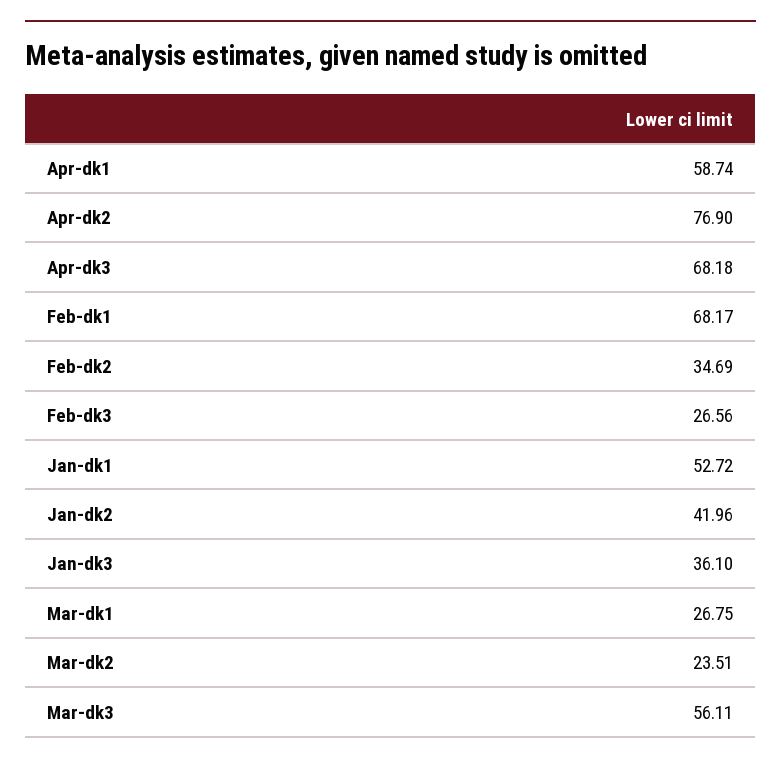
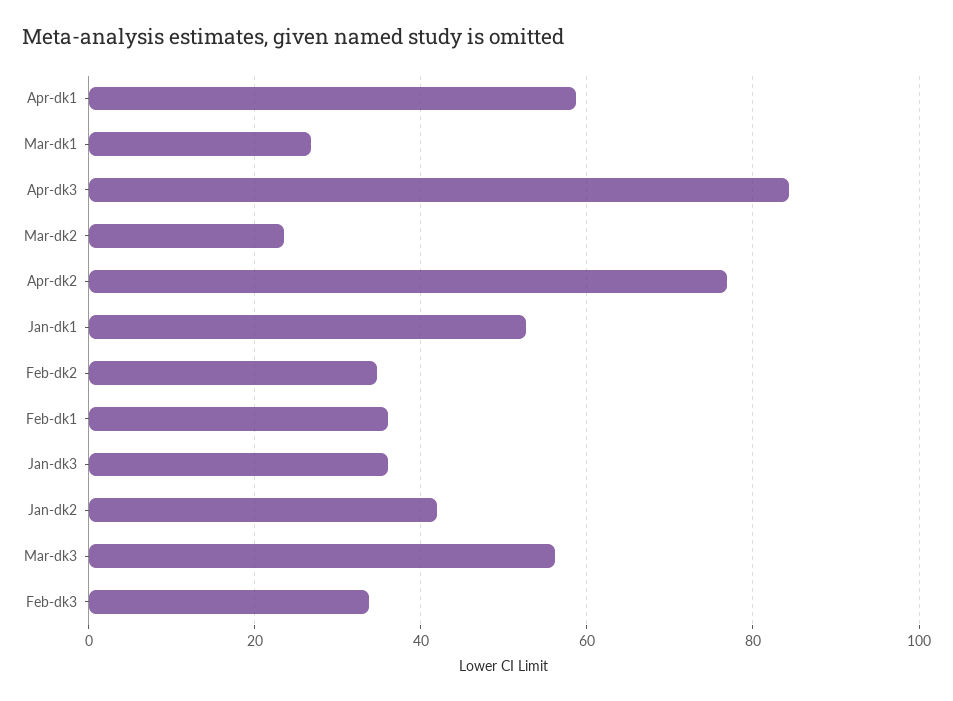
  {
    "Apr-dk1": 58.74,
    "Apr-dk2": 76.9,
-   "Apr-dk3": 68.18,
+   "Apr-dk3": 84,
-   "Feb-dk1": 68.17,
+   "Feb-dk1": 36,
    "Feb-dk2": 34.69,
-   "Feb-dk3": 26.56,
+   "Feb-dk3": 34,
    "Jan-dk1": 52.72,
    "Jan-dk2": 41.96,
    "Jan-dk3": 36.1,
    "Mar-dk1": 26.75,
    "Mar-dk2": 23.51,
    "Mar-dk3": 56.11
  }

